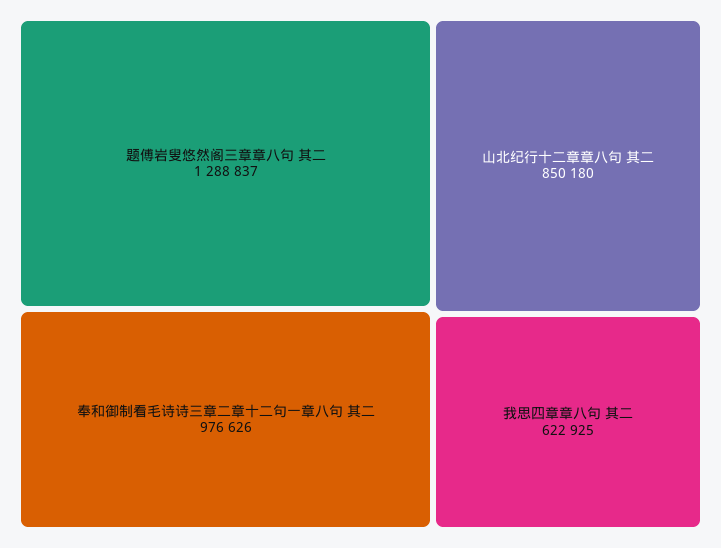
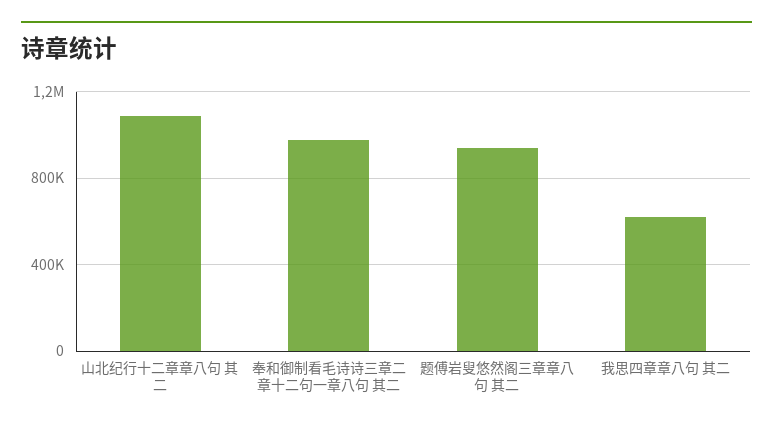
  {
-   "题傅岩叟悠然阁三章章八句 其二": 1288837,
+   "题傅岩叟悠然阁三章章八句 其二": 950000,
    "奉和御制看毛诗诗三章二章十二句一章八句 其二": 976626,
-   "山北纪行十二章章八句 其二": 850180,
+   "山北纪行十二章章八句 其二": 1100000,
    "我思四章章八句 其二": 622925
  }

